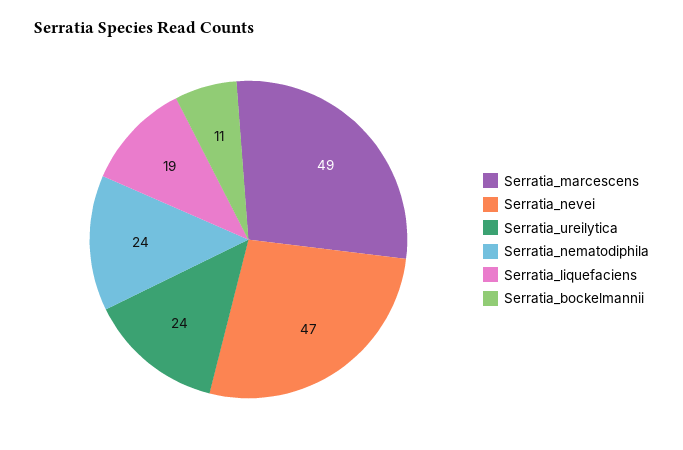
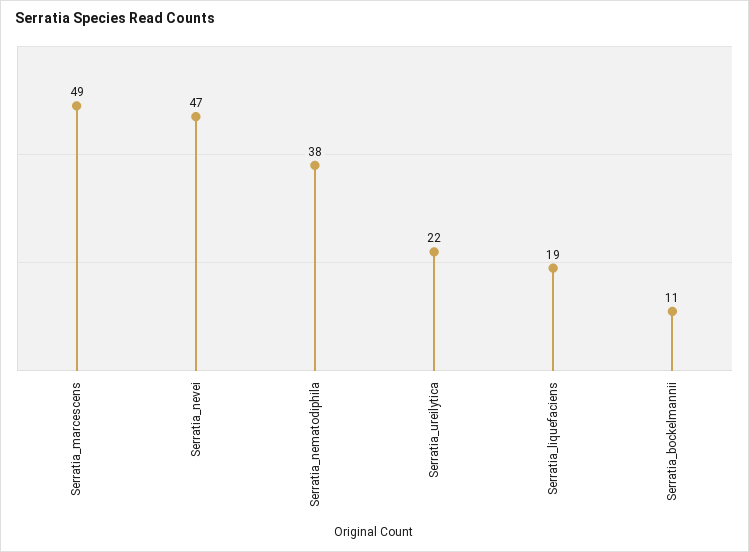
  {
    "Serratia_marcescens": 49,
    "Serratia_nevei": 47,
-   "Serratia_ureilytica": 24,
+   "Serratia_ureilytica": 22,
-   "Serratia_nematodiphila": 24,
+   "Serratia_nematodiphila": 38,
    "Serratia_liquefaciens": 19,
    "Serratia_bockelmannii": 11
  }

